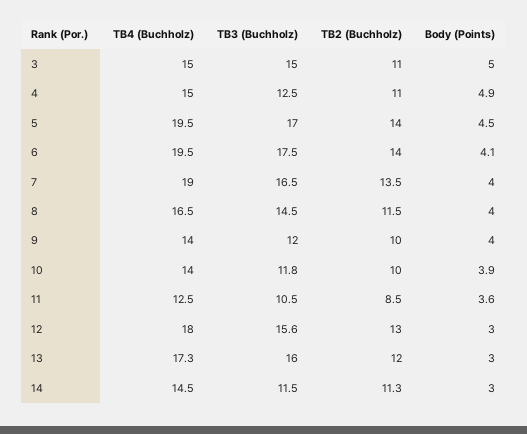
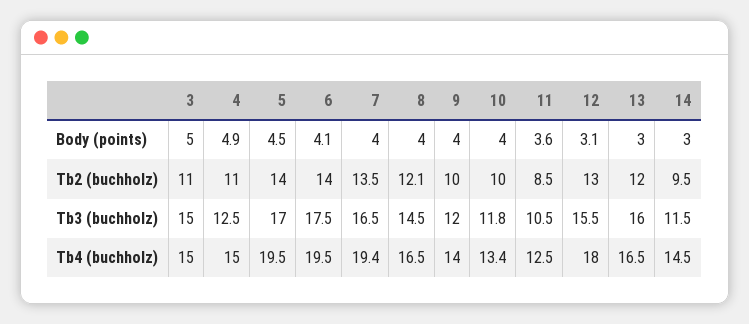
  {
    "TB4 (Buchholz)": {
      "3": 15,
      "4": 15,
      "5": 19.5,
      "6": 19.5,
-     "7": 19,
+     "7": 19.4,
      "8": 16.5,
      "9": 14,
-     "10": 14,
+     "10": 13.4,
      "11": 12.5,
      "12": 18,
-     "13": 17.3,
+     "13": 16.5,
      "14": 14.5
    },
    "TB3 (Buchholz)": {
      "3": 15,
      "4": 12.5,
      "5": 17,
      "6": 17.5,
      "7": 16.5,
      "8": 14.5,
      "9": 12,
      "10": 11.8,
      "11": 10.5,
-     "12": 15.6,
+     "12": 15.5,
      "13": 16,
      "14": 11.5
    },
    "TB2 (Buchholz)": {
      "3": 11,
      "4": 11,
      "5": 14,
      "6": 14,
      "7": 13.5,
-     "8": 11.5,
+     "8": 12.1,
      "9": 10,
      "10": 10,
      "11": 8.5,
      "12": 13,
      "13": 12,
-     "14": 11.3
+     "14": 9.5
    },
    "Body (Points)": {
      "3": 5,
      "4": 4.9,
      "5": 4.5,
      "6": 4.1,
      "7": 4,
      "8": 4,
      "9": 4,
-     "10": 3.9,
+     "10": 4,
      "11": 3.6,
-     "12": 3,
+     "12": 3.1,
      "13": 3,
      "14": 3
    }
  }

